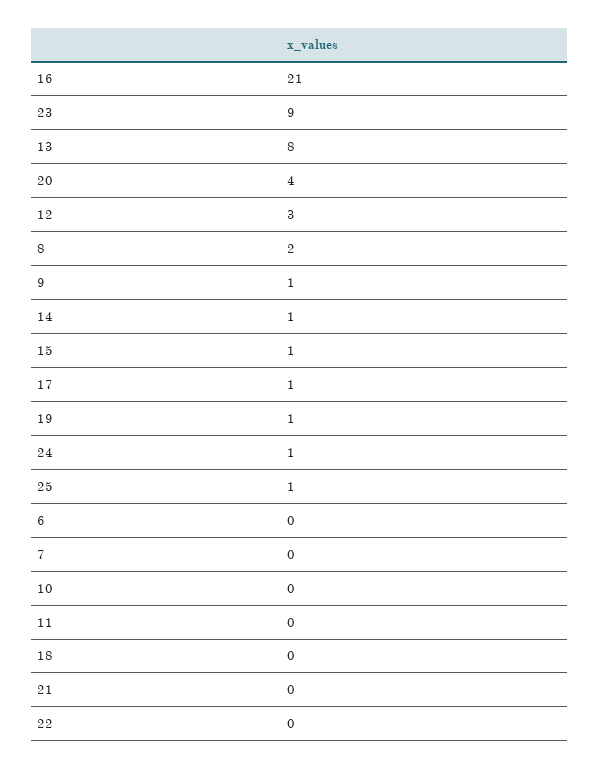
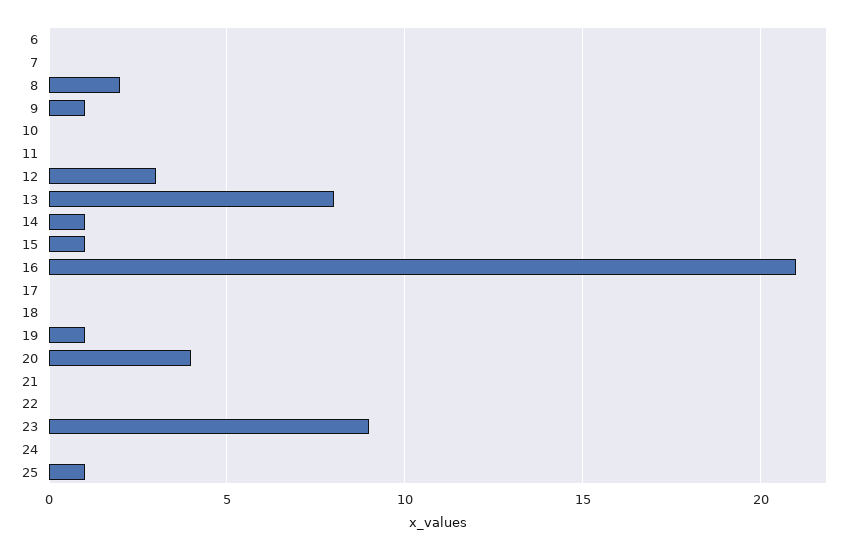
  {
    "16": 21,
    "23": 9,
    "13": 8,
    "20": 4,
    "12": 3,
    "8": 2,
    "9": 1,
    "14": 1,
    "15": 1,
-   "17": 1,
+   "17": 0,
    "19": 1,
-   "24": 1,
+   "24": 0,
    "25": 1,
    "6": 0,
    "7": 0,
    "10": 0,
    "11": 0,
    "18": 0,
    "21": 0,
    "22": 0
  }

